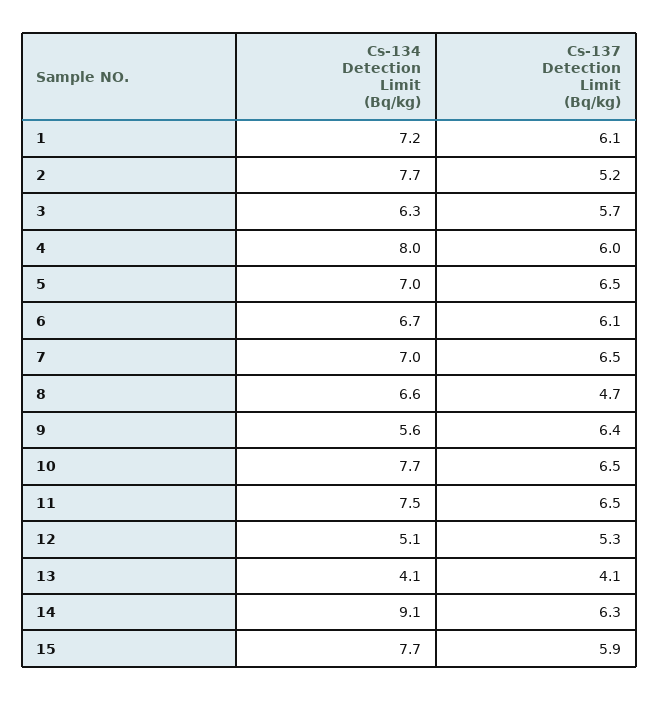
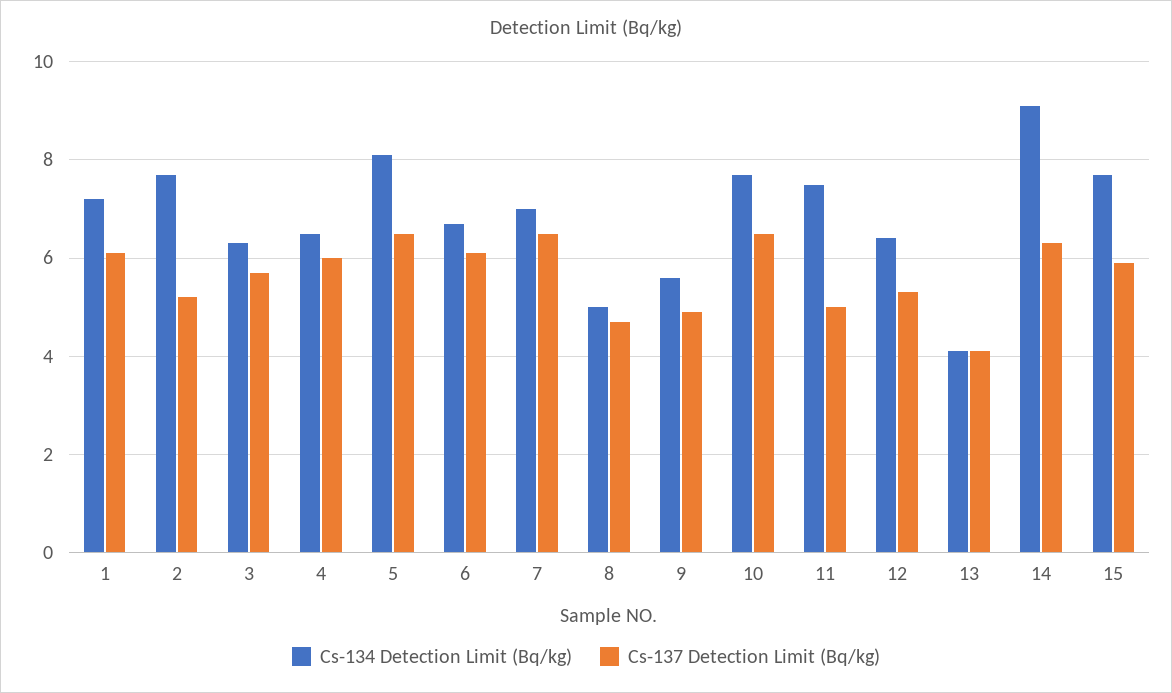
  {
    "Cs-134 Detection Limit (Bq/kg)": {
      "1": 7.2,
      "2": 7.7,
      "3": 6.3,
-     "4": 8,
+     "4": 6.5,
-     "5": 7,
+     "5": 8,
      "6": 6.7,
      "7": 7,
-     "8": 6.6,
+     "8": 5,
      "9": 5.6,
      "10": 7.7,
      "11": 7.5,
-     "12": 5.1,
+     "12": 6.5,
      "13": 4.1,
      "14": 9.1,
      "15": 7.7
    },
    "Cs-137 Detection Limit (Bq/kg)": {
      "1": 6.1,
      "2": 5.2,
      "3": 5.7,
      "4": 6,
      "5": 6.5,
      "6": 6.1,
      "7": 6.5,
      "8": 4.7,
-     "9": 6.4,
+     "9": 5,
      "10": 6.5,
-     "11": 6.5,
+     "11": 5,
      "12": 5.3,
      "13": 4.1,
      "14": 6.3,
      "15": 5.9
    }
  }

